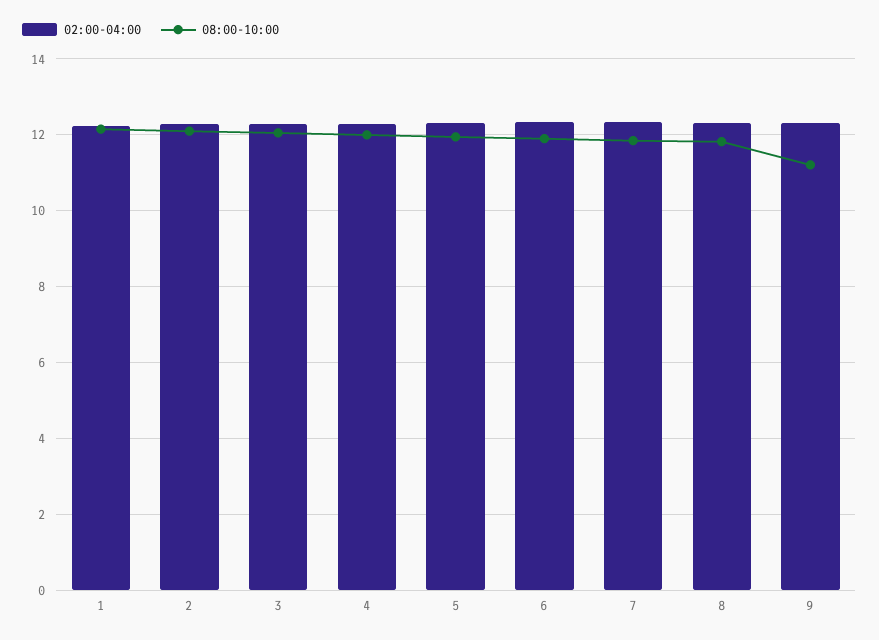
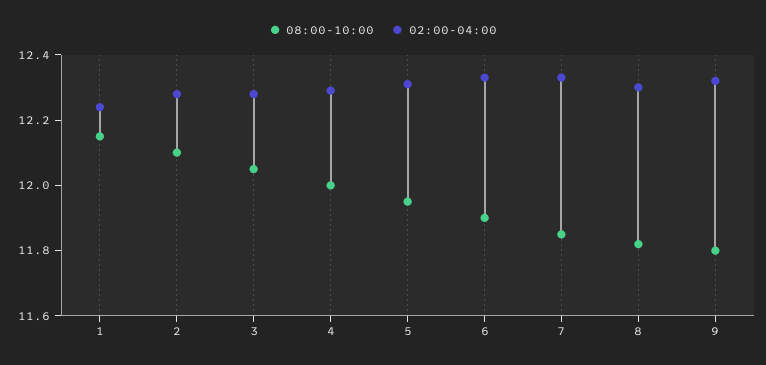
  {
    "02:00-04:00": {
      "1": 12.25,
      "2": 12.3,
      "3": 12.3,
      "4": 12.3,
      "5": 12.3,
      "6": 12.35,
      "7": 12.35,
      "8": 12.3,
      "9": 12.3
    },
    "08:00-10:00": {
      "1": 12.15,
      "2": 12.1,
      "3": 12.05,
      "4": 12,
      "5": 11.95,
      "6": 11.9,
      "7": 11.85,
      "8": 11.8,
-     "9": 11.2
+     "9": 11.8
    }
  }

